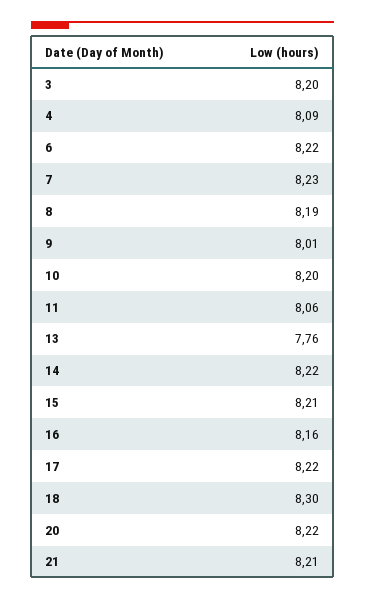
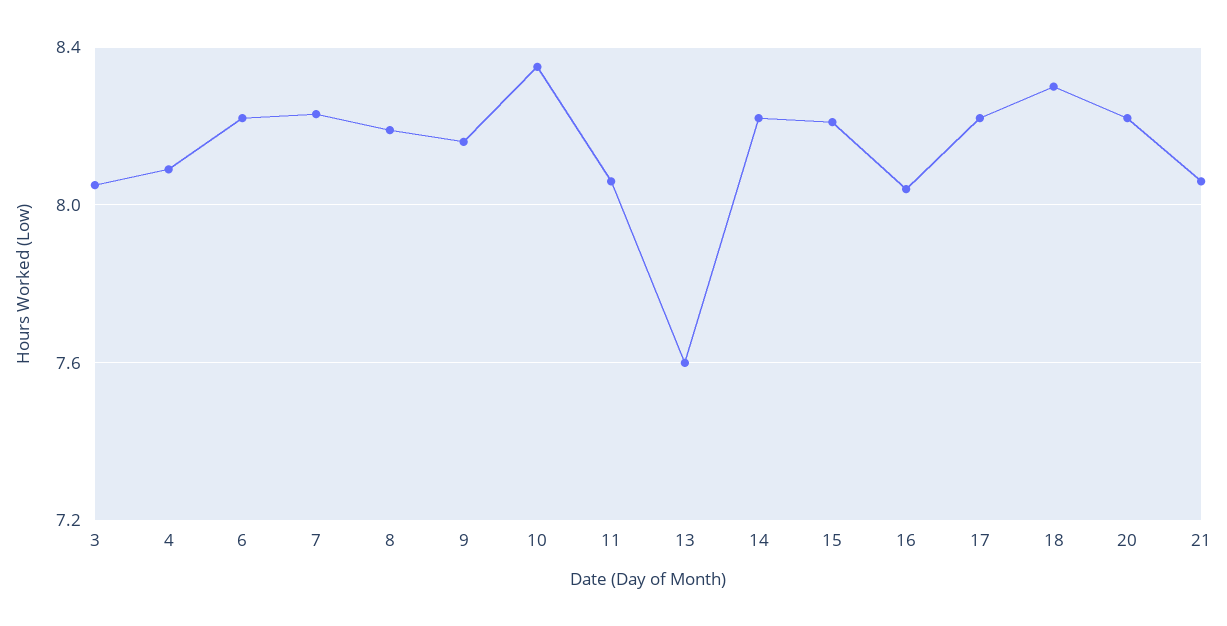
  {
-   "3": 8.2,
+   "3": 8.05,
    "4": 8.09,
    "6": 8.22,
    "7": 8.23,
    "8": 8.19,
-   "9": 8.01,
+   "9": 8.15,
-   "10": 8.2,
+   "10": 8.35,
    "11": 8.06,
-   "13": 7.76,
+   "13": 7.6,
    "14": 8.22,
    "15": 8.21,
-   "16": 8.16,
+   "16": 8.05,
    "17": 8.22,
    "18": 8.3,
    "20": 8.22,
-   "21": 8.21
+   "21": 8.05
  }

